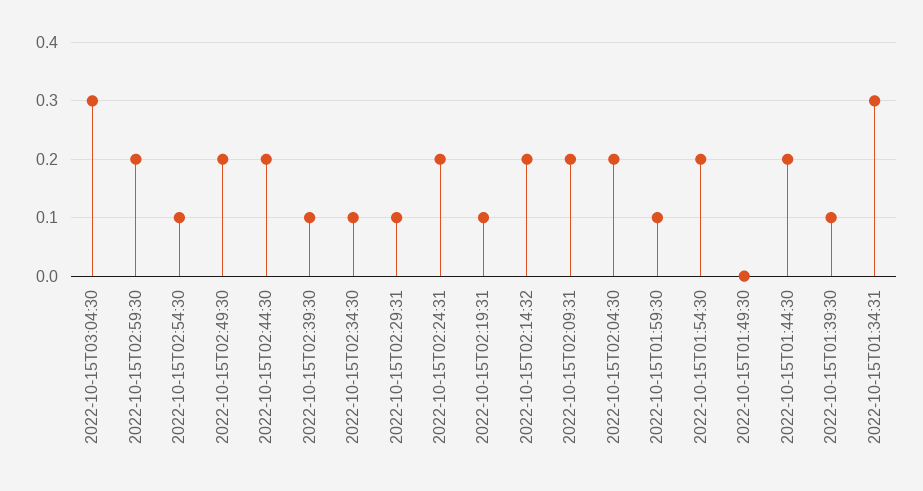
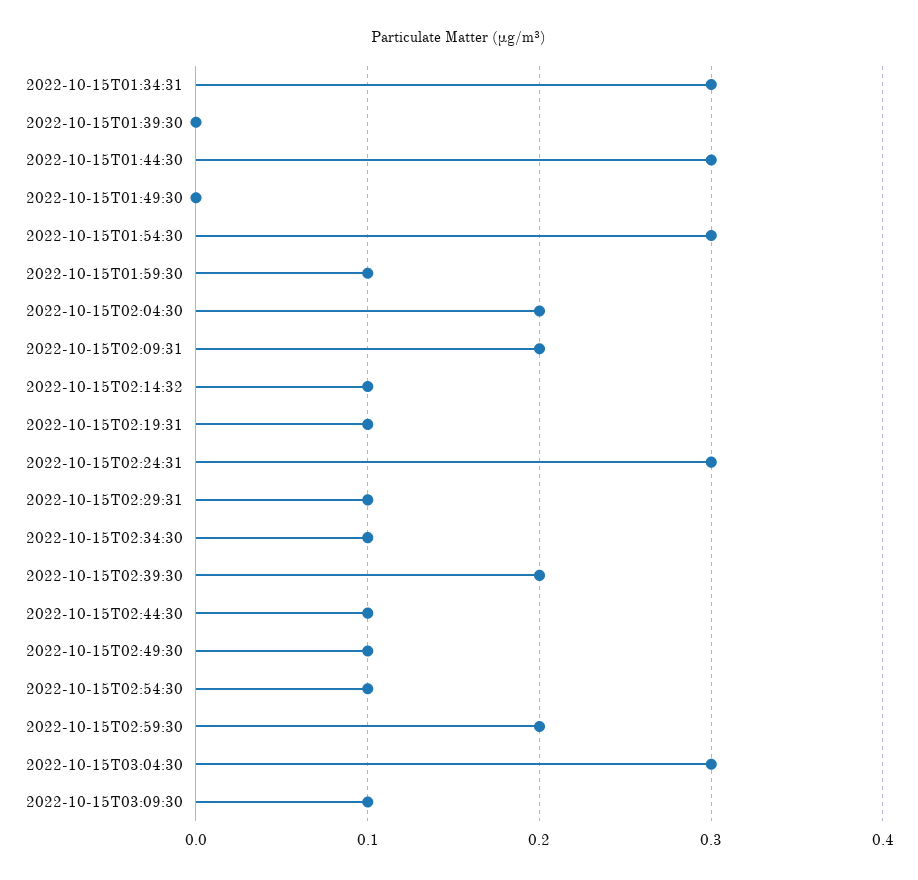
  {
    "2022-10-15T03:04:30": 0.3,
    "2022-10-15T02:59:30": 0.2,
    "2022-10-15T02:54:30": 0.1,
-   "2022-10-15T02:49:30": 0.2,
+   "2022-10-15T02:49:30": 0.1,
-   "2022-10-15T02:44:30": 0.2,
+   "2022-10-15T02:44:30": 0.1,
-   "2022-10-15T02:39:30": 0.1,
+   "2022-10-15T02:39:30": 0.2,
    "2022-10-15T02:34:30": 0.1,
    "2022-10-15T02:29:31": 0.1,
-   "2022-10-15T02:24:31": 0.2,
+   "2022-10-15T02:24:31": 0.3,
    "2022-10-15T02:19:31": 0.1,
-   "2022-10-15T02:14:32": 0.2,
+   "2022-10-15T02:14:32": 0.1,
    "2022-10-15T02:09:31": 0.2,
    "2022-10-15T02:04:30": 0.2,
    "2022-10-15T01:59:30": 0.1,
-   "2022-10-15T01:54:30": 0.2,
+   "2022-10-15T01:54:30": 0.3,
    "2022-10-15T01:49:30": 0,
-   "2022-10-15T01:44:30": 0.2,
+   "2022-10-15T01:44:30": 0.3,
-   "2022-10-15T01:39:30": 0.1,
+   "2022-10-15T01:39:30": 0,
-   "2022-10-15T01:34:31": 0.3
+   "2022-10-15T01:34:31": 0.3,
+   "2022-10-15T03:09:30": 0.1
  }

